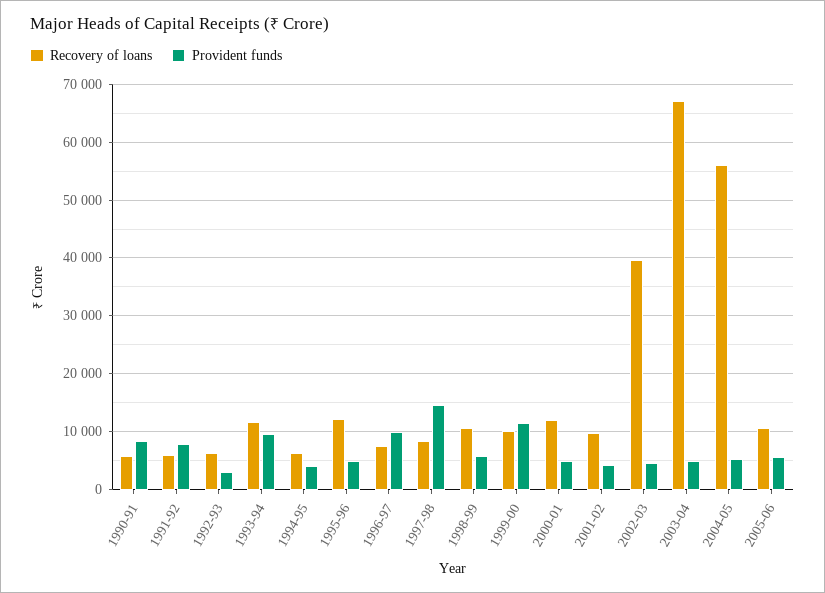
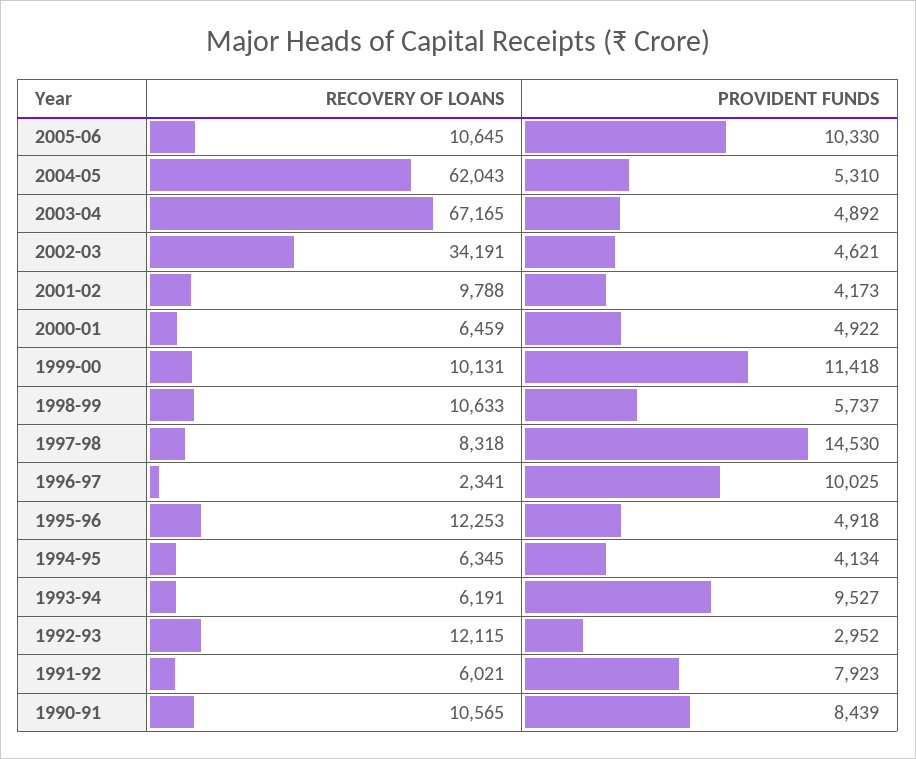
  {
    "Recovery of loans": {
-     "1990-91": 6000,
+     "1990-91": 10565,
      "1991-92": 6021,
-     "1992-93": 6000,
+     "1992-93": 12115,
-     "1993-94": 12000,
+     "1993-94": 6191,
      "1994-95": 6345,
      "1995-96": 12253,
-     "1996-97": 8000,
+     "1996-97": 2341,
      "1997-98": 8318,
      "1998-99": 10633,
      "1999-00": 10131,
-     "2000-01": 12000,
+     "2000-01": 6459,
      "2001-02": 9788,
-     "2002-03": 40000,
+     "2002-03": 34191,
      "2003-04": 67165,
-     "2004-05": 56000,
+     "2004-05": 62043,
      "2005-06": 10645
    },
    "Provident funds": {
      "1990-91": 8439,
      "1991-92": 7923,
      "1992-93": 2952,
      "1993-94": 9527,
      "1994-95": 4134,
      "1995-96": 4918,
      "1996-97": 10025,
      "1997-98": 14530,
      "1998-99": 5737,
      "1999-00": 11418,
      "2000-01": 4922,
      "2001-02": 4173,
      "2002-03": 4621,
      "2003-04": 4892,
      "2004-05": 5310,
-     "2005-06": 6000
+     "2005-06": 10330
    }
  }

